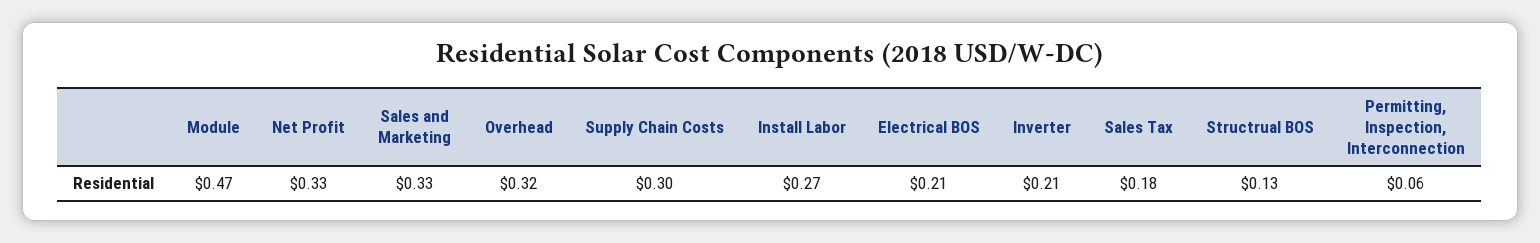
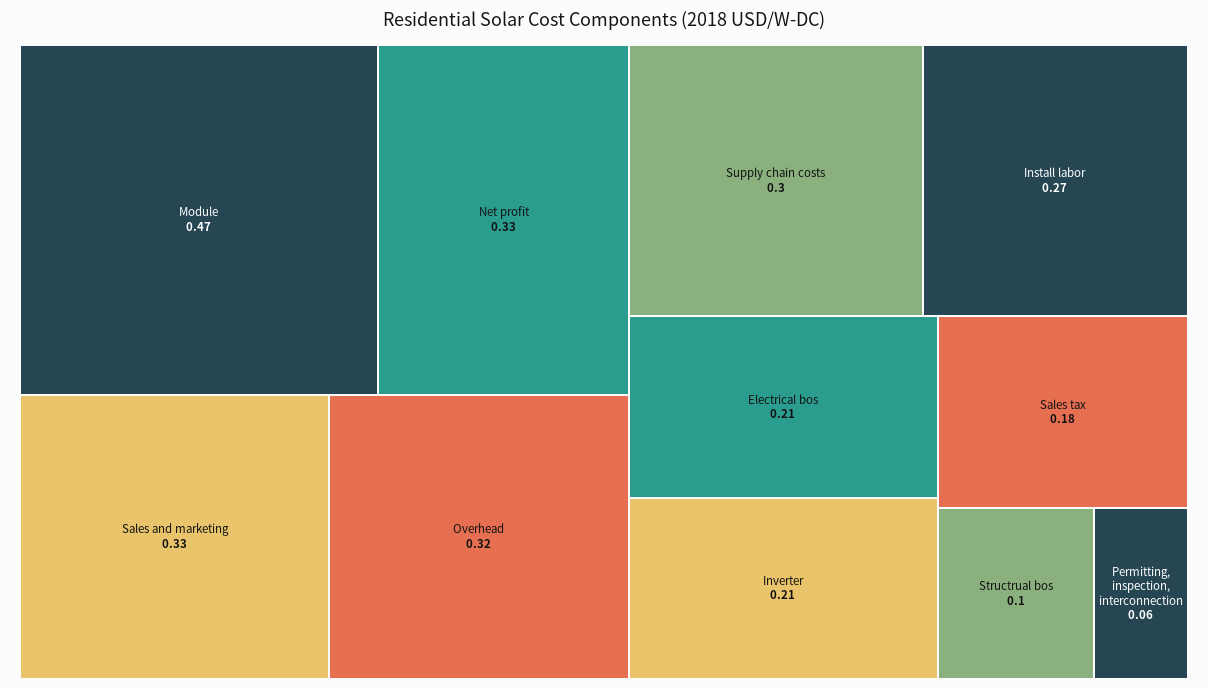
  {
    "Module": 0.47,
    "Net Profit": 0.33,
    "Sales and Marketing": 0.33,
    "Overhead": 0.32,
    "Supply Chain Costs": 0.3,
    "Install Labor": 0.27,
    "Electrical BOS": 0.21,
    "Inverter": 0.21,
    "Sales Tax": 0.18,
-   "Structrual BOS": 0.13,
+   "Structrual BOS": 0.1,
    "Permitting, Inspection, Interconnection": 0.06
  }

